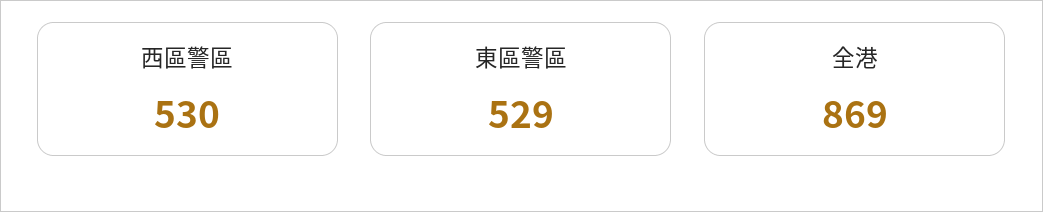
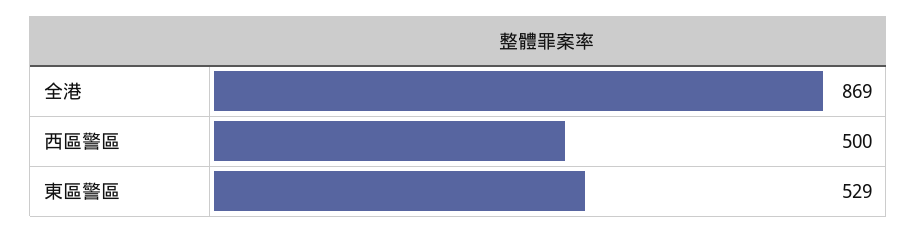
  {
-   "西區警區": 530,
+   "西區警區": 500,
    "東區警區": 529,
    "全港": 869
  }

